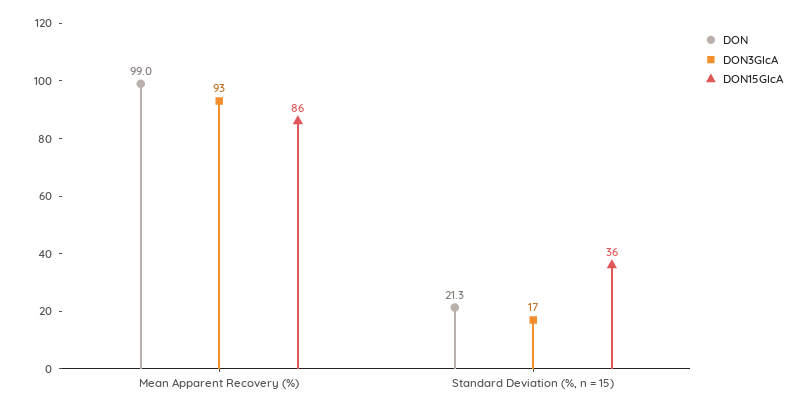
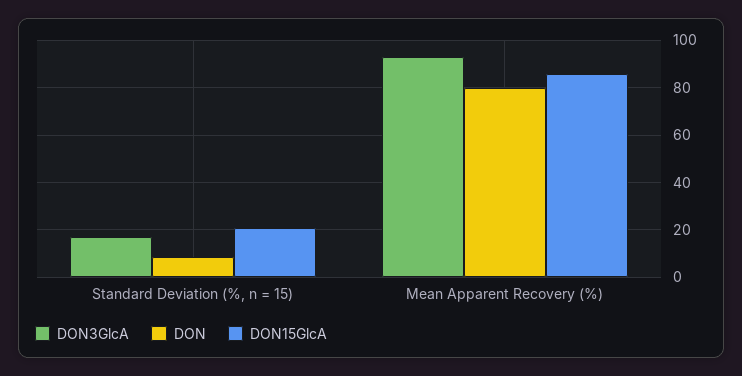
  {
    "DON": {
-     "Mean Apparent Recovery (%)": 99,
+     "Mean Apparent Recovery (%)": 80,
-     "Standard Deviation (%, n = 15)": 21.3
+     "Standard Deviation (%, n = 15)": 10
    },
    "DON3GlcA": {
      "Mean Apparent Recovery (%)": 93,
      "Standard Deviation (%, n = 15)": 17
    },
    "DON15GlcA": {
      "Mean Apparent Recovery (%)": 86,
-     "Standard Deviation (%, n = 15)": 36
+     "Standard Deviation (%, n = 15)": 20
    }
  }

